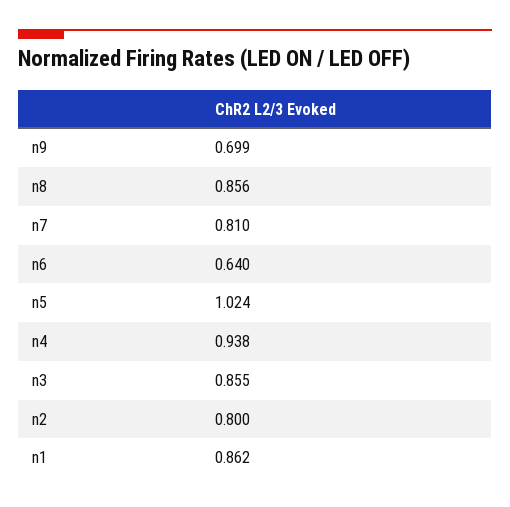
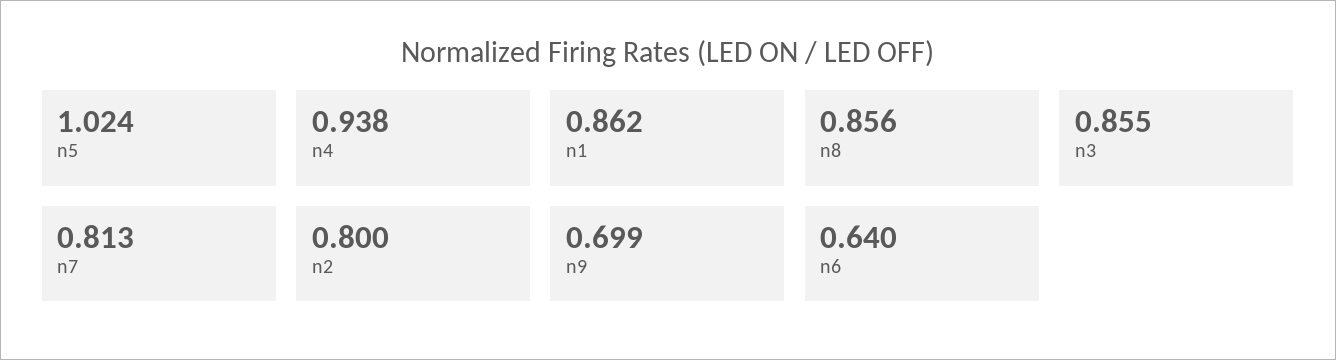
  {
    "n9": 0.699,
    "n8": 0.856,
-   "n7": 0.81,
+   "n7": 0.813,
    "n6": 0.64,
    "n5": 1.024,
    "n4": 0.938,
    "n3": 0.855,
    "n2": 0.8,
    "n1": 0.862
  }

